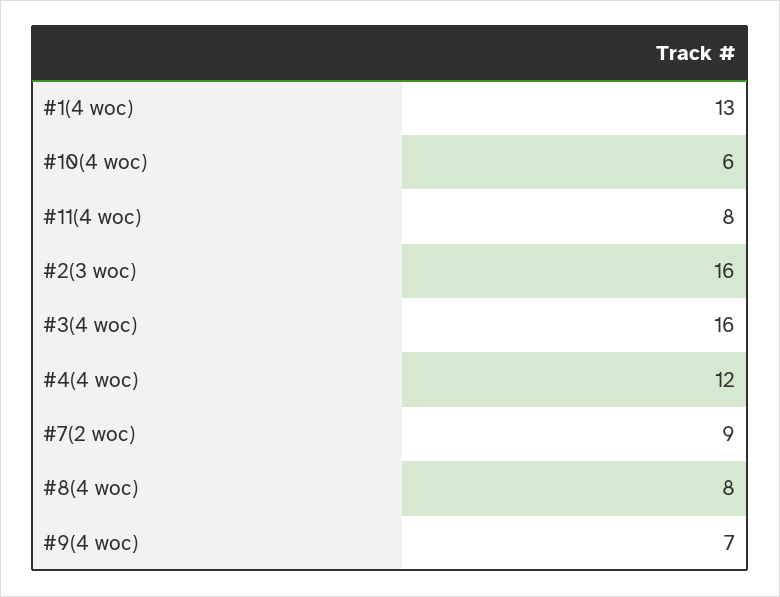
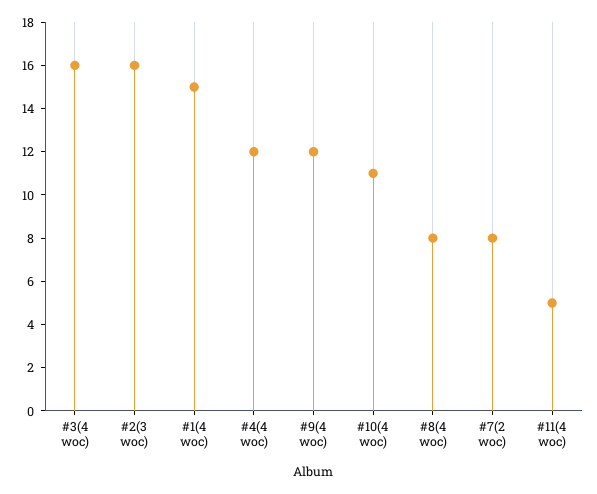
  {
-   "#1(4 woc)": 13,
+   "#1(4 woc)": 15,
-   "#10(4 woc)": 6,
+   "#10(4 woc)": 11,
-   "#11(4 woc)": 8,
+   "#11(4 woc)": 5,
    "#2(3 woc)": 16,
    "#3(4 woc)": 16,
    "#4(4 woc)": 12,
-   "#7(2 woc)": 9,
+   "#7(2 woc)": 8,
    "#8(4 woc)": 8,
-   "#9(4 woc)": 7
+   "#9(4 woc)": 12
  }

